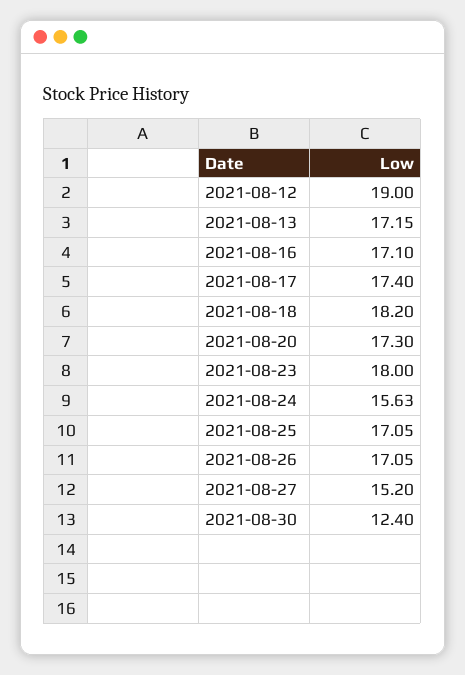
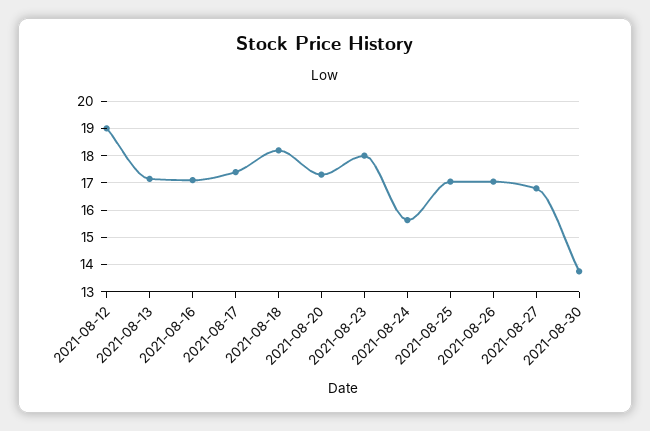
  {
    "2021-08-12": 19,
    "2021-08-13": 17.15,
    "2021-08-16": 17.1,
    "2021-08-17": 17.4,
    "2021-08-18": 18.2,
    "2021-08-20": 17.3,
    "2021-08-23": 18,
    "2021-08-24": 15.63,
    "2021-08-25": 17.05,
    "2021-08-26": 17.05,
-   "2021-08-27": 15.2,
+   "2021-08-27": 16.75,
-   "2021-08-30": 12.4
+   "2021-08-30": 13.75
  }

